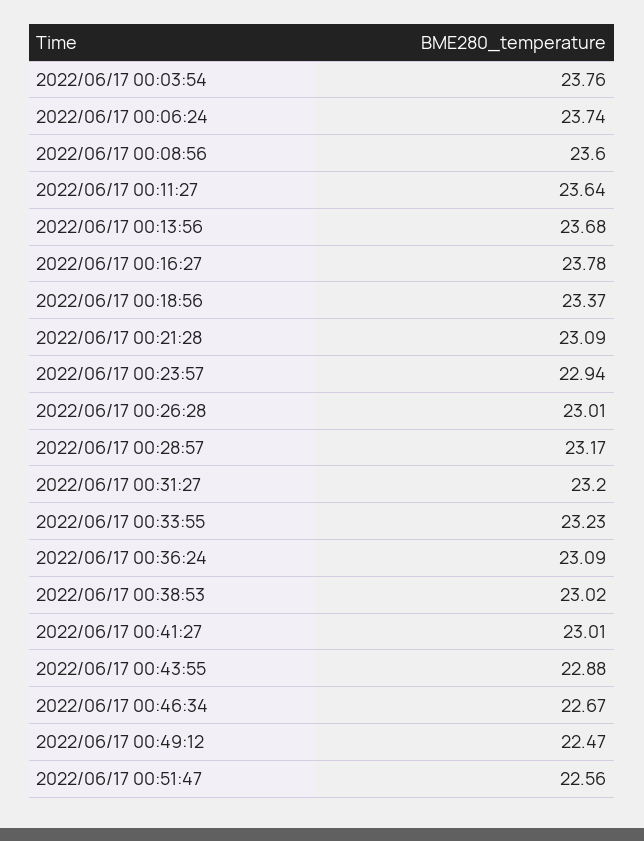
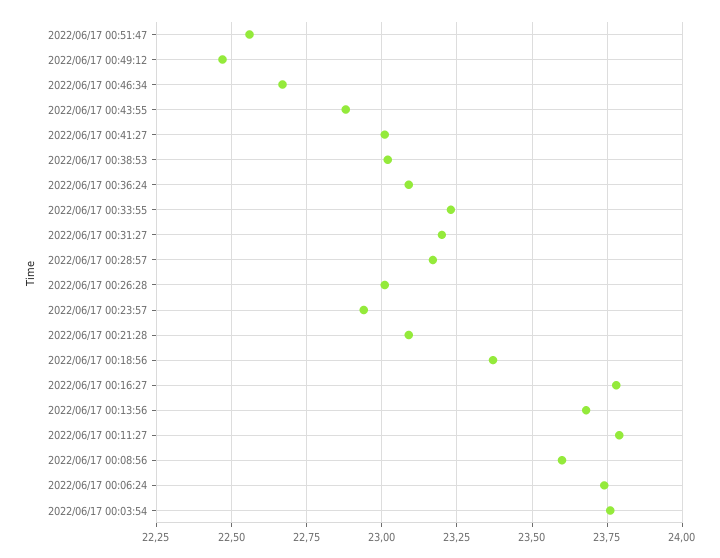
  {
    "2022/06/17 00:03:54": 23.76,
    "2022/06/17 00:06:24": 23.74,
    "2022/06/17 00:08:56": 23.6,
-   "2022/06/17 00:11:27": 23.64,
+   "2022/06/17 00:11:27": 23.8,
    "2022/06/17 00:13:56": 23.68,
    "2022/06/17 00:16:27": 23.78,
    "2022/06/17 00:18:56": 23.37,
    "2022/06/17 00:21:28": 23.09,
    "2022/06/17 00:23:57": 22.94,
    "2022/06/17 00:26:28": 23.01,
    "2022/06/17 00:28:57": 23.17,
    "2022/06/17 00:31:27": 23.2,
    "2022/06/17 00:33:55": 23.23,
    "2022/06/17 00:36:24": 23.09,
    "2022/06/17 00:38:53": 23.02,
    "2022/06/17 00:41:27": 23.01,
    "2022/06/17 00:43:55": 22.88,
    "2022/06/17 00:46:34": 22.67,
    "2022/06/17 00:49:12": 22.47,
    "2022/06/17 00:51:47": 22.56
  }

